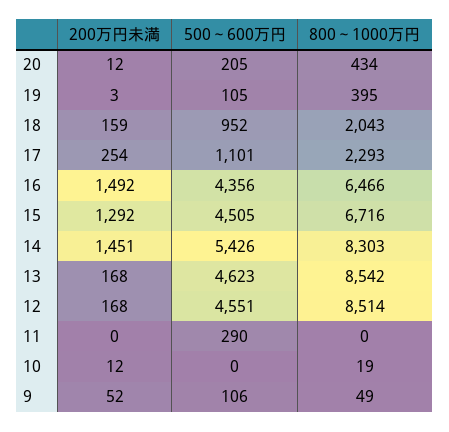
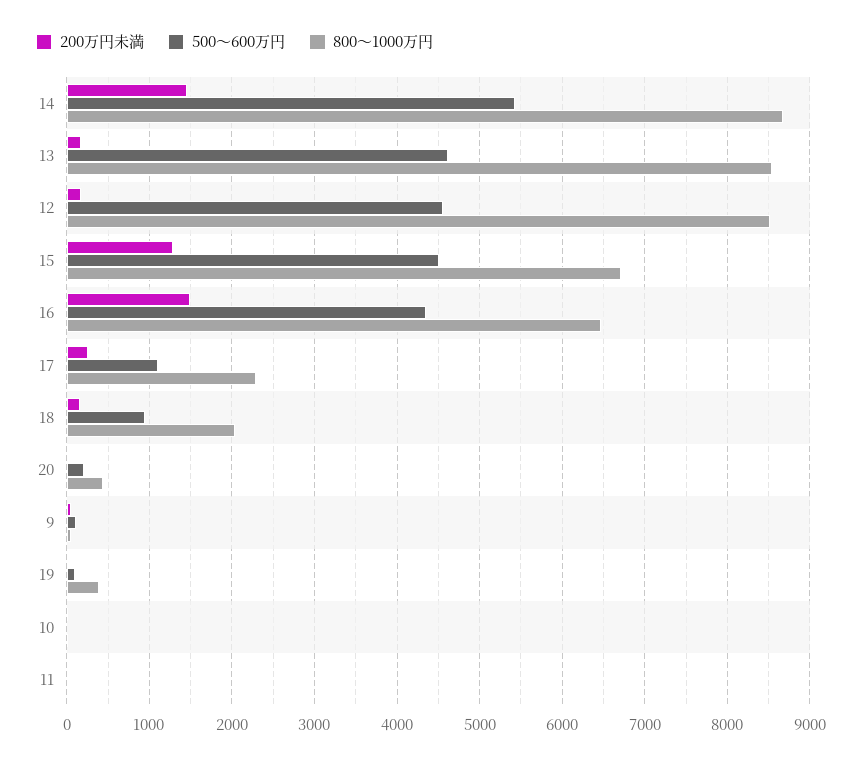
  {
    "200万円未満": {
      "20": 12,
      "19": 3,
      "18": 159,
      "17": 254,
      "16": 1492,
      "15": 1292,
      "14": 1451,
      "13": 168,
      "12": 168,
      "11": 0,
      "10": 12,
      "9": 52
    },
    "500～600万円": {
      "20": 205,
      "19": 105,
      "18": 952,
      "17": 1101,
      "16": 4356,
      "15": 4505,
      "14": 5426,
      "13": 4623,
      "12": 4551,
-     "11": 290,
+     "11": 0,
      "10": 0,
      "9": 106
    },
    "800～1000万円": {
      "20": 434,
      "19": 395,
      "18": 2043,
      "17": 2293,
      "16": 6466,
      "15": 6716,
-     "14": 8303,
+     "14": 8700,
      "13": 8542,
      "12": 8514,
      "11": 0,
      "10": 19,
      "9": 49
    }
  }

